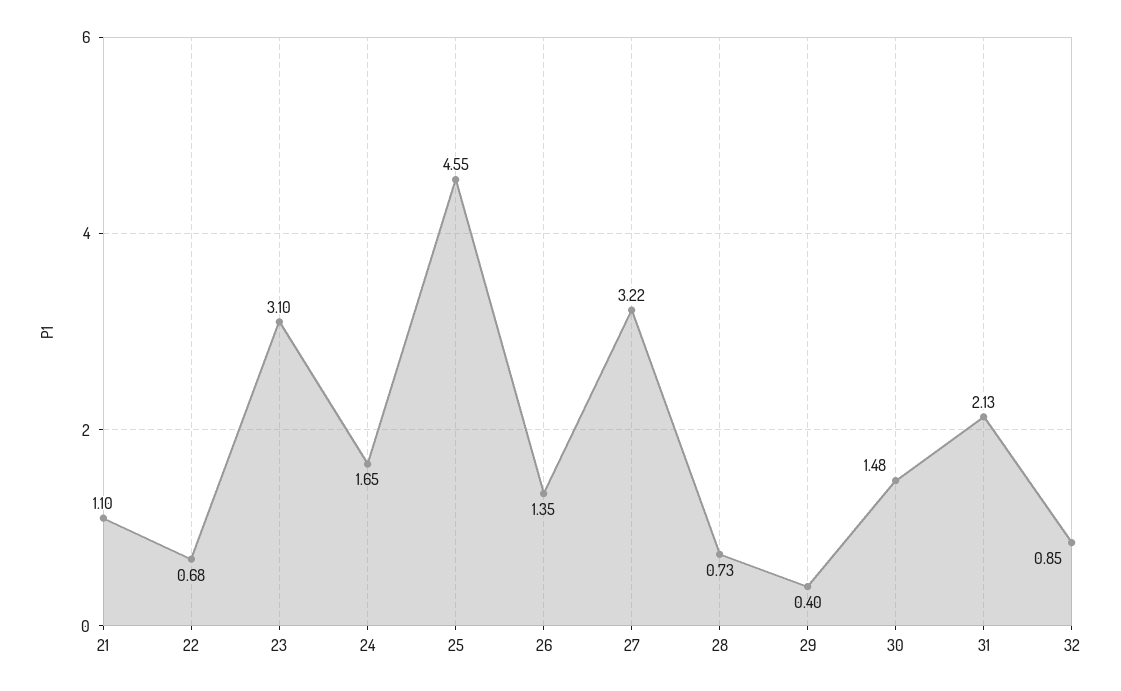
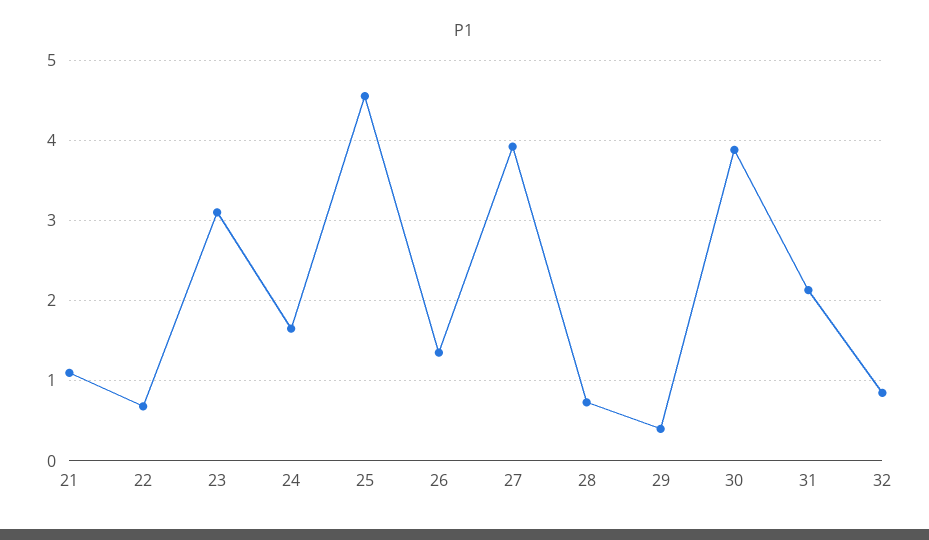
  {
    "21": 1.1,
    "22": 0.68,
    "23": 3.1,
    "24": 1.65,
    "25": 4.55,
    "26": 1.35,
-   "27": 3.22,
+   "27": 3.9,
    "28": 0.73,
    "29": 0.4,
-   "30": 1.48,
+   "30": 3.9,
    "31": 2.13,
    "32": 0.85
  }

